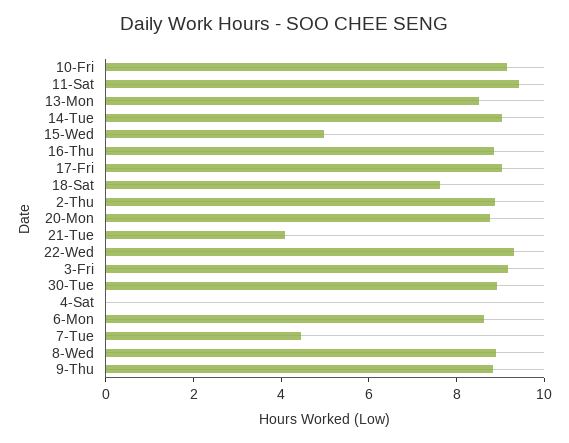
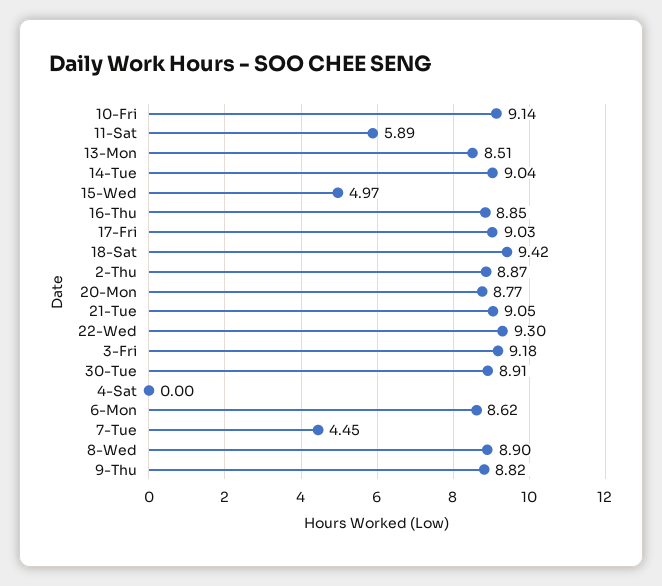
  {
    "10-Fri": 9.14,
-   "11-Sat": 9.5,
+   "11-Sat": 5.89,
    "13-Mon": 8.51,
    "14-Tue": 9.04,
    "15-Wed": 4.97,
    "16-Thu": 8.85,
    "17-Fri": 9.03,
-   "18-Sat": 7.5,
+   "18-Sat": 9.42,
    "2-Thu": 8.87,
    "20-Mon": 8.77,
-   "21-Tue": 4,
+   "21-Tue": 9.05,
    "22-Wed": 9.3,
    "3-Fri": 9.18,
    "30-Tue": 8.91,
    "4-Sat": 0,
    "6-Mon": 8.62,
    "7-Tue": 4.45,
    "8-Wed": 8.9,
    "9-Thu": 8.82
  }

